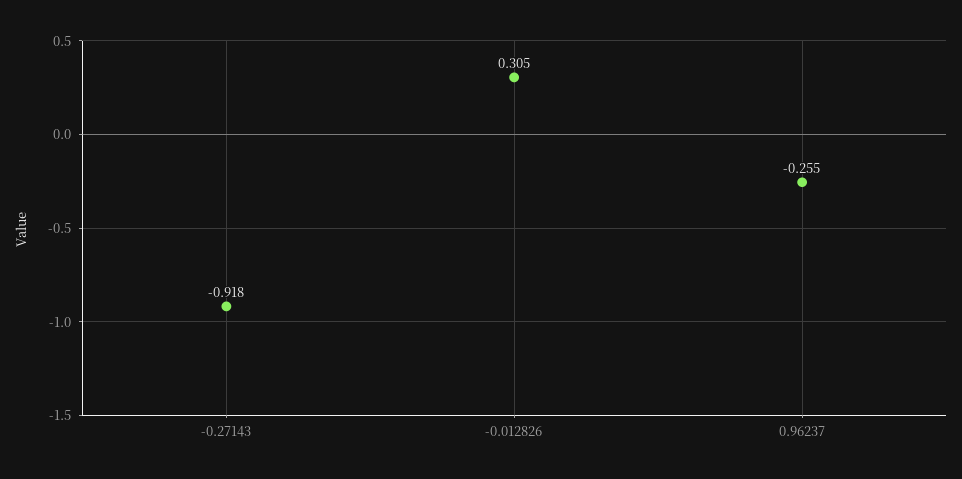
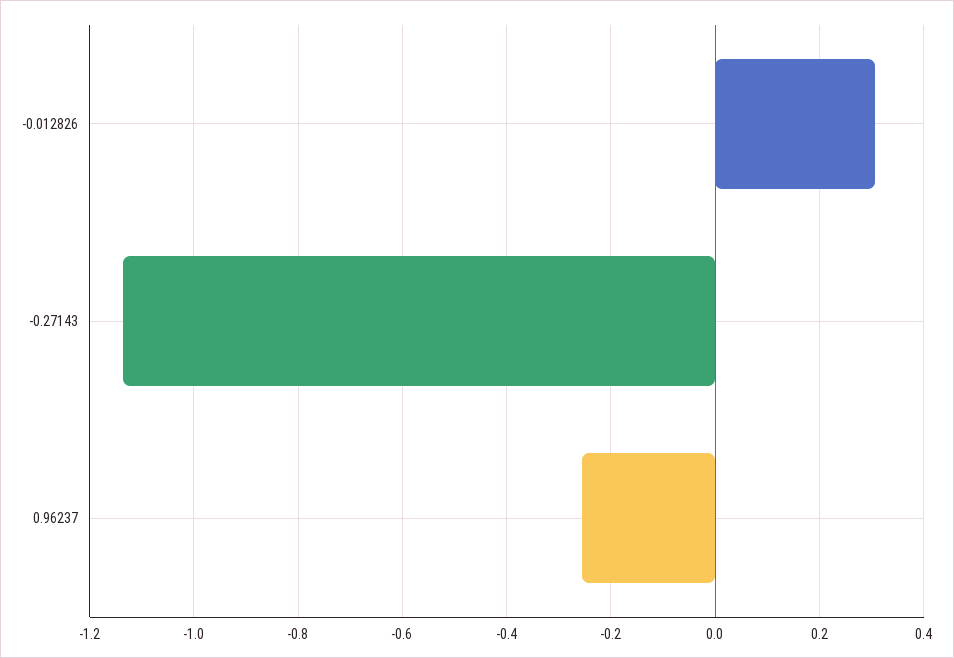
  {
-   "-0.27143": -0.918,
+   "-0.27143": -1.14,
    "-0.012826": 0.305,
    "0.96237": -0.255
  }

